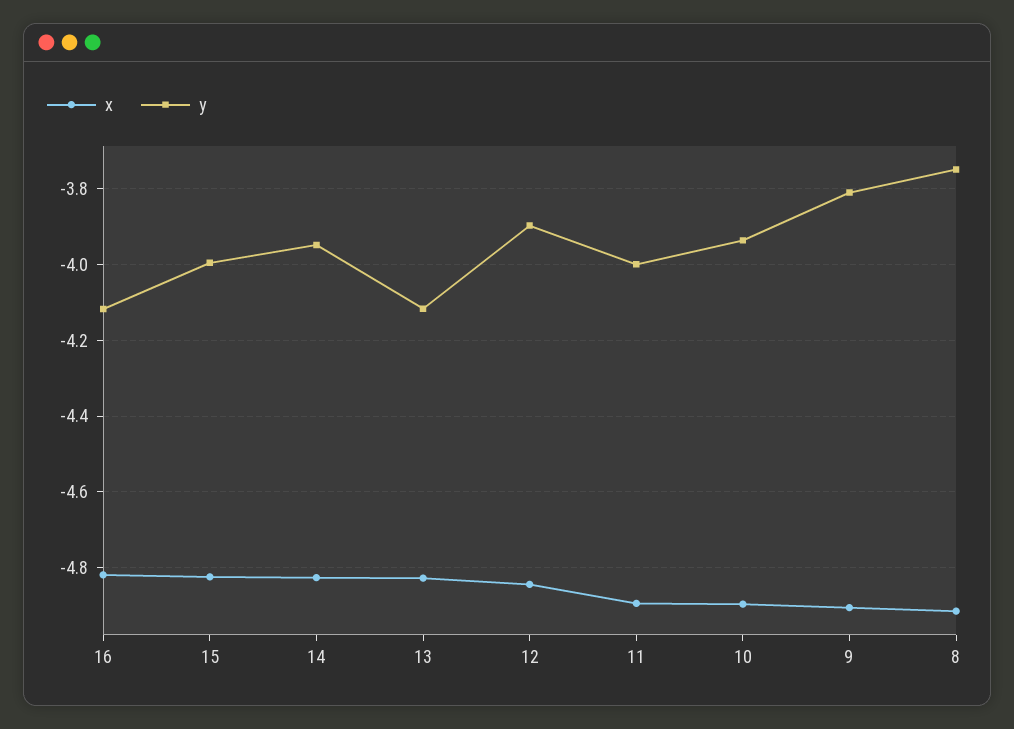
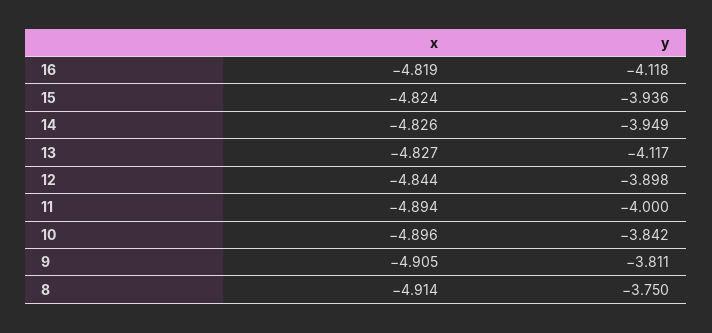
  {
    "x": {
      "16": -4.819,
      "15": -4.824,
      "14": -4.826,
      "13": -4.827,
      "12": -4.844,
      "11": -4.894,
      "10": -4.896,
      "9": -4.905,
      "8": -4.914
    },
    "y": {
      "16": -4.118,
-     "15": -4,
+     "15": -3.936,
      "14": -3.949,
      "13": -4.117,
      "12": -3.898,
      "11": -4,
-     "10": -3.94,
+     "10": -3.842,
      "9": -3.811,
      "8": -3.75
    }
  }

